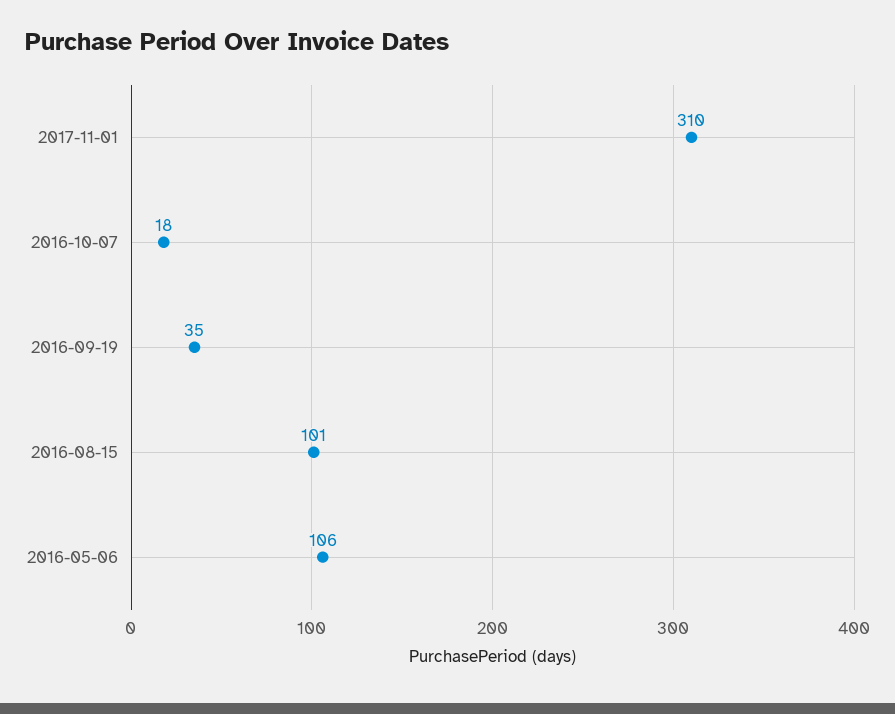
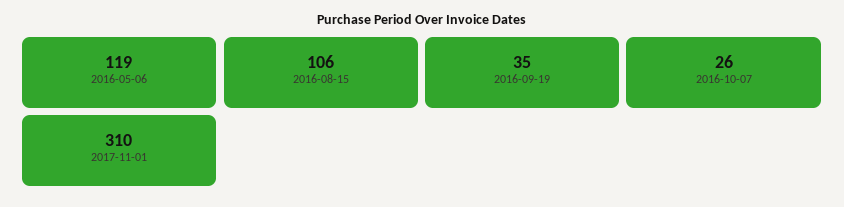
  {
    "2017-11-01": 310,
-   "2016-10-07": 18,
+   "2016-10-07": 26,
    "2016-09-19": 35,
-   "2016-08-15": 101,
+   "2016-08-15": 106,
-   "2016-05-06": 106
+   "2016-05-06": 119
  }

